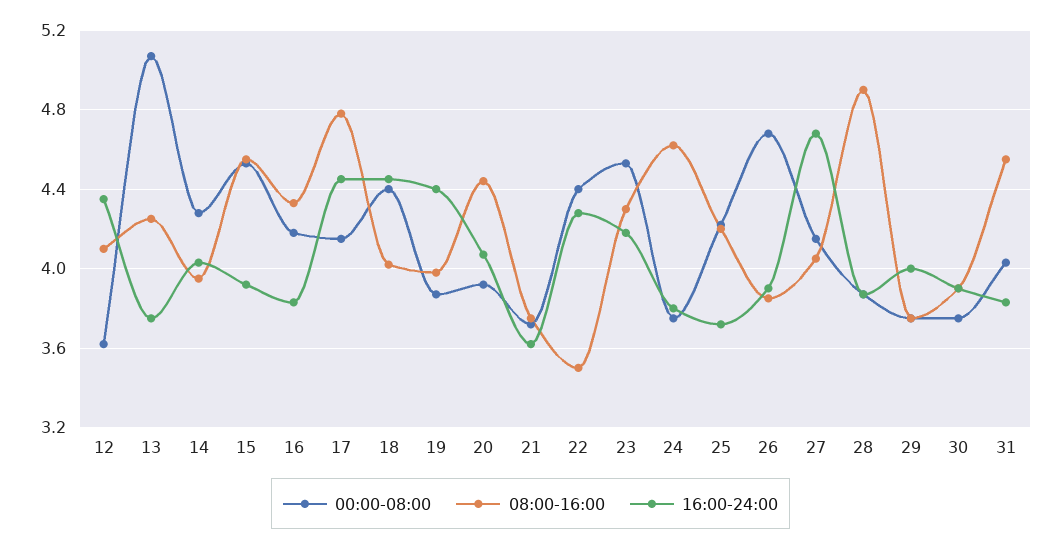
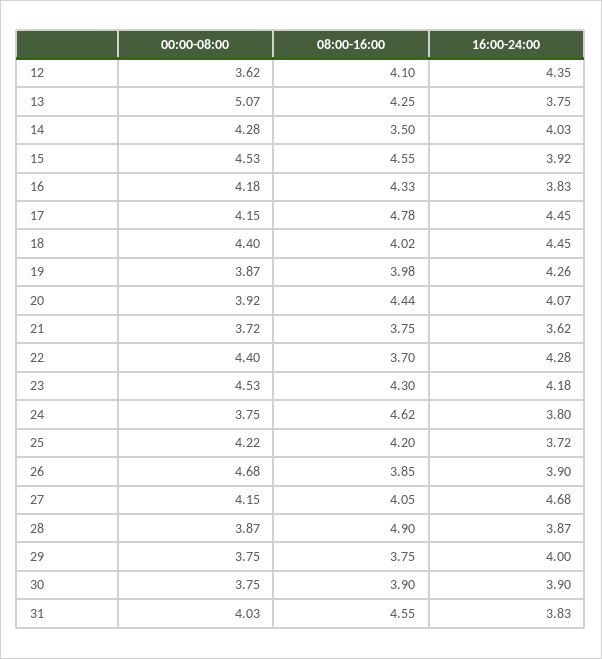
  {
    "00:00-08:00": {
      "12": 3.62,
      "13": 5.07,
      "14": 4.28,
      "15": 4.53,
      "16": 4.18,
      "17": 4.15,
      "18": 4.4,
      "19": 3.87,
      "20": 3.92,
      "21": 3.72,
      "22": 4.4,
      "23": 4.53,
      "24": 3.75,
      "25": 4.22,
      "26": 4.68,
      "27": 4.15,
      "28": 3.87,
      "29": 3.75,
      "30": 3.75,
      "31": 4.03
    },
    "08:00-16:00": {
      "12": 4.1,
      "13": 4.25,
-     "14": 3.95,
+     "14": 3.5,
      "15": 4.55,
      "16": 4.33,
      "17": 4.78,
      "18": 4.02,
      "19": 3.98,
      "20": 4.44,
      "21": 3.75,
-     "22": 3.5,
+     "22": 3.7,
      "23": 4.3,
      "24": 4.62,
      "25": 4.2,
      "26": 3.85,
      "27": 4.05,
      "28": 4.9,
      "29": 3.75,
      "30": 3.9,
      "31": 4.55
    },
    "16:00-24:00": {
      "12": 4.35,
      "13": 3.75,
      "14": 4.03,
      "15": 3.92,
      "16": 3.83,
      "17": 4.45,
      "18": 4.45,
-     "19": 4.4,
+     "19": 4.26,
      "20": 4.07,
      "21": 3.62,
      "22": 4.28,
      "23": 4.18,
      "24": 3.8,
      "25": 3.72,
      "26": 3.9,
      "27": 4.68,
      "28": 3.87,
      "29": 4,
      "30": 3.9,
      "31": 3.83
    }
  }

